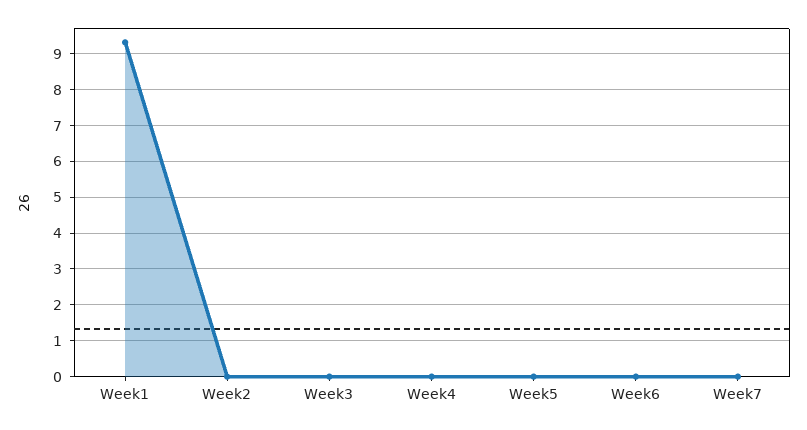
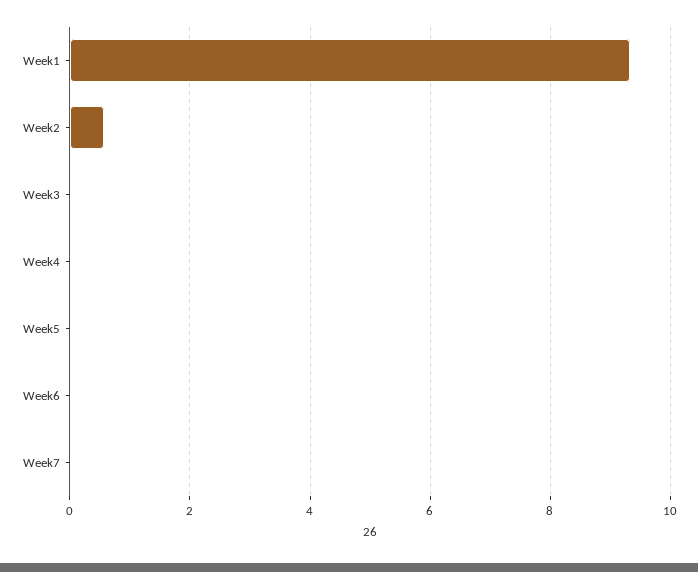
  {
    "Week1": 9.4,
-   "Week2": 0,
+   "Week2": 0.6,
    "Week3": 0,
    "Week4": 0,
    "Week5": 0,
    "Week6": 0,
    "Week7": 0
  }

